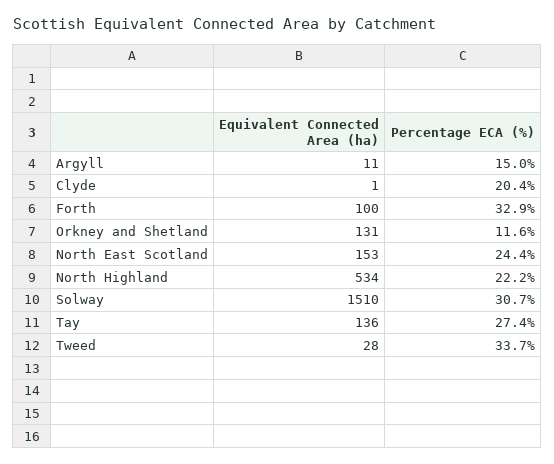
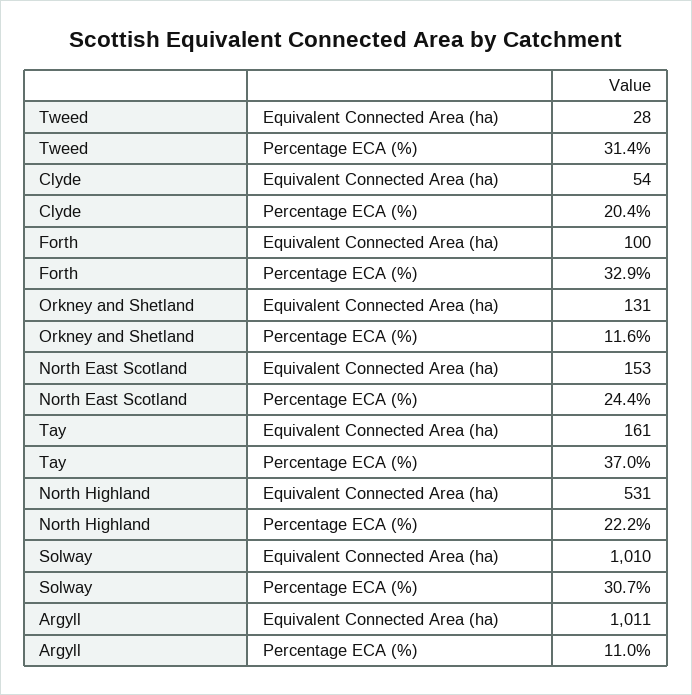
  {
    "Equivalent Connected Area (ha)": {
-     "Argyll": 11,
+     "Argyll": 1011,
-     "Clyde": 1,
+     "Clyde": 54,
      "Forth": 100,
      "Orkney and Shetland": 131,
      "North East Scotland": 153,
-     "North Highland": 534,
+     "North Highland": 531,
-     "Solway": 1510,
+     "Solway": 1010,
-     "Tay": 136,
+     "Tay": 161,
      "Tweed": 28
    },
    "Percentage ECA (%)": {
-     "Argyll": 15,
+     "Argyll": 11,
      "Clyde": 20.4,
      "Forth": 32.9,
      "Orkney and Shetland": 11.6,
      "North East Scotland": 24.4,
      "North Highland": 22.2,
      "Solway": 30.7,
-     "Tay": 27.4,
+     "Tay": 37,
-     "Tweed": 33.7
+     "Tweed": 31.4
    }
  }

